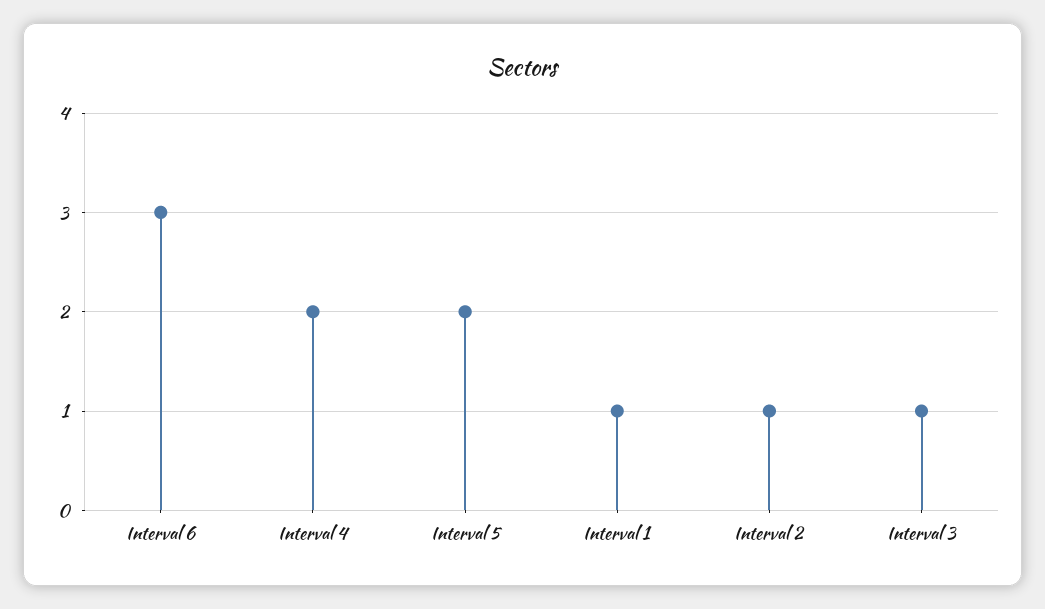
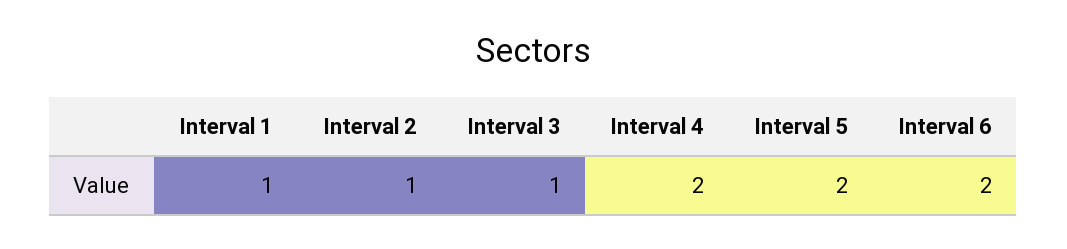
  {
-   "Interval 6": 3,
+   "Interval 6": 2,
    "Interval 4": 2,
    "Interval 5": 2,
    "Interval 1": 1,
    "Interval 2": 1,
    "Interval 3": 1
  }

